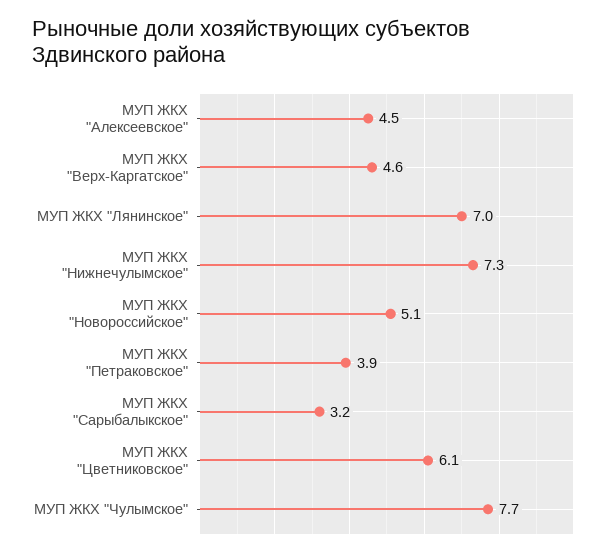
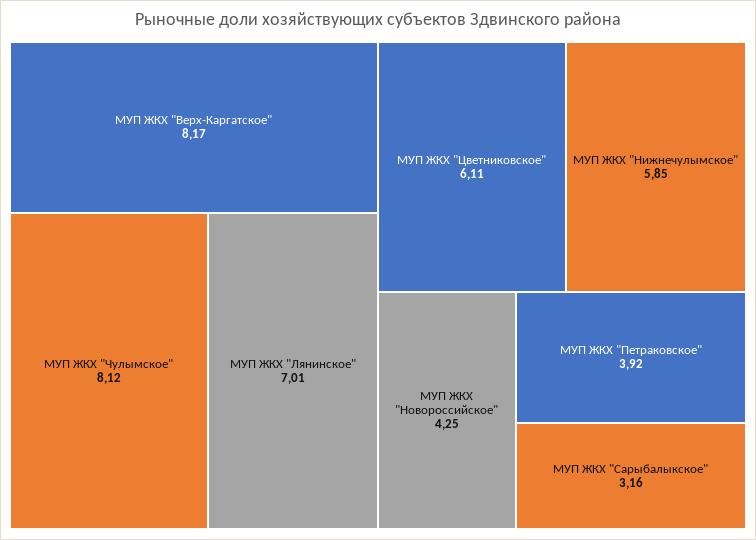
  {
-   "МУП ЖКХ \"Алексеевское\"": 4.5,
-   "МУП ЖКХ \"Верх-Каргатское\"": 4.6,
+   "МУП ЖКХ \"Верх-Каргатское\"": 8.17,
    "МУП ЖКХ \"Лянинское\"": 7.01,
-   "МУП ЖКХ \"Нижнечулымское\"": 7.3,
+   "МУП ЖКХ \"Нижнечулымское\"": 5.85,
-   "МУП ЖКХ \"Новороссийское\"": 5.1,
+   "МУП ЖКХ \"Новороссийское\"": 4.25,
    "МУП ЖКХ \"Петраковское\"": 3.92,
    "МУП ЖКХ \"Сарыбалыкское\"": 3.16,
    "МУП ЖКХ \"Цветниковское\"": 6.11,
-   "МУП ЖКХ \"Чулымское\"": 7.7
+   "МУП ЖКХ \"Чулымское\"": 8.12
  }

